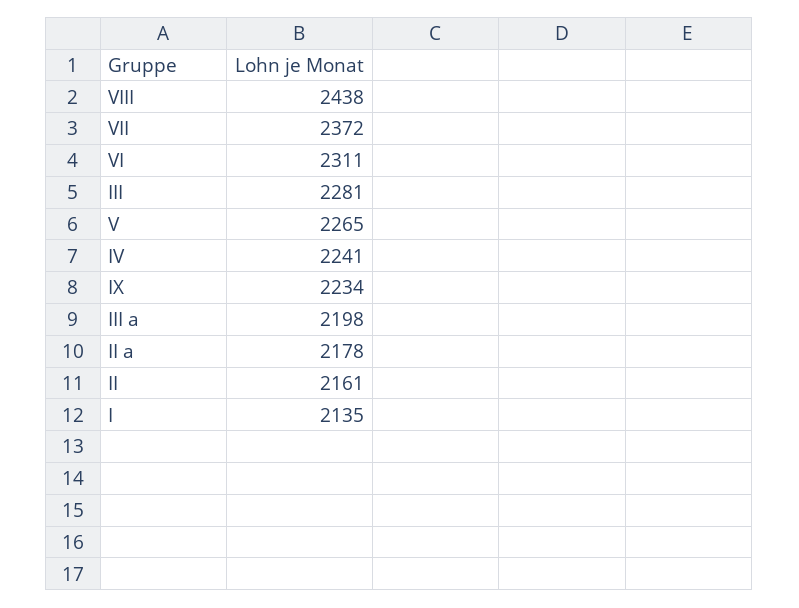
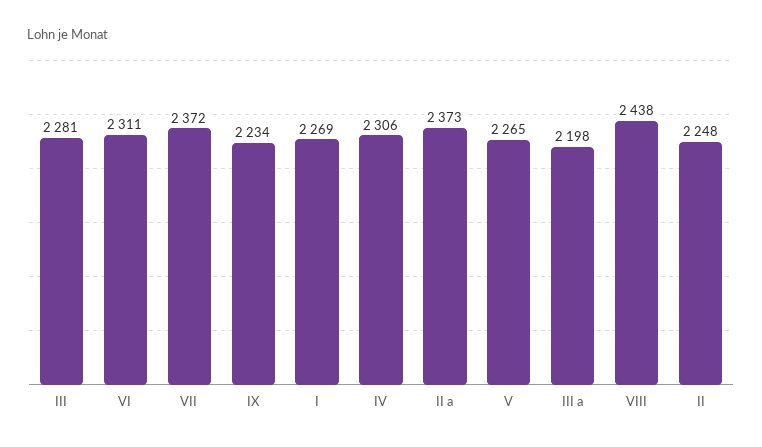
  {
    "VIII": 2438,
    "VII": 2372,
    "VI": 2311,
    "III": 2281,
    "V": 2265,
-   "IV": 2241,
+   "IV": 2306,
    "IX": 2234,
    "III a": 2198,
-   "II a": 2178,
+   "II a": 2373,
-   "II": 2161,
+   "II": 2248,
-   "I": 2135
+   "I": 2269
  }

